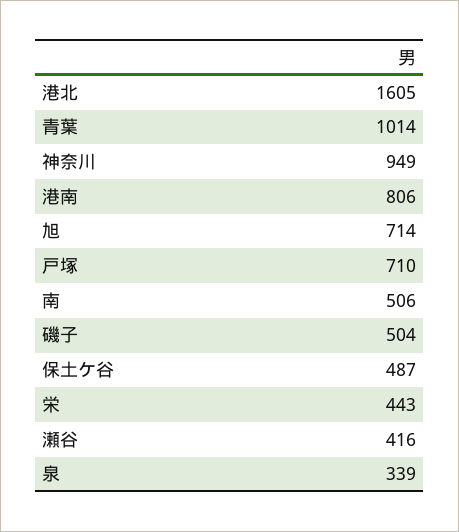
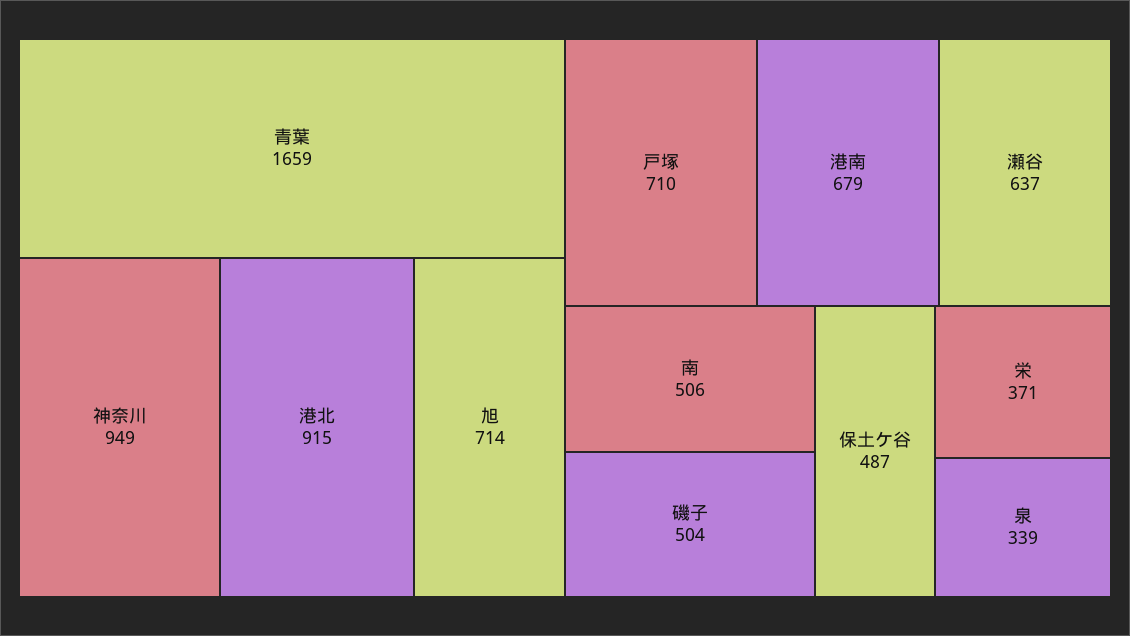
  {
-   "港北": 1605,
+   "港北": 915,
-   "青葉": 1014,
+   "青葉": 1659,
    "神奈川": 949,
-   "港南": 806,
+   "港南": 679,
    "旭": 714,
    "戸塚": 710,
    "南": 506,
    "磯子": 504,
    "保土ケ谷": 487,
-   "栄": 443,
+   "栄": 371,
-   "瀬谷": 416,
+   "瀬谷": 637,
    "泉": 339
  }

